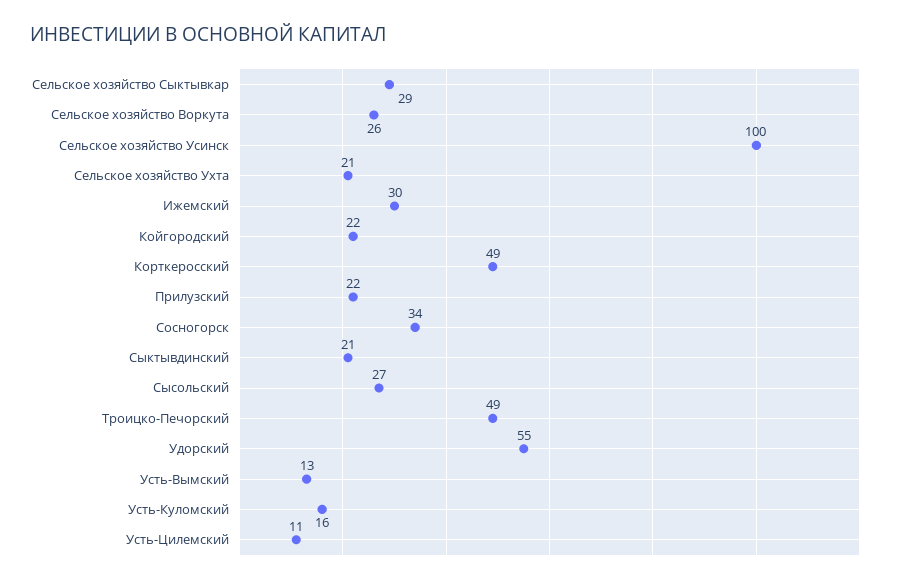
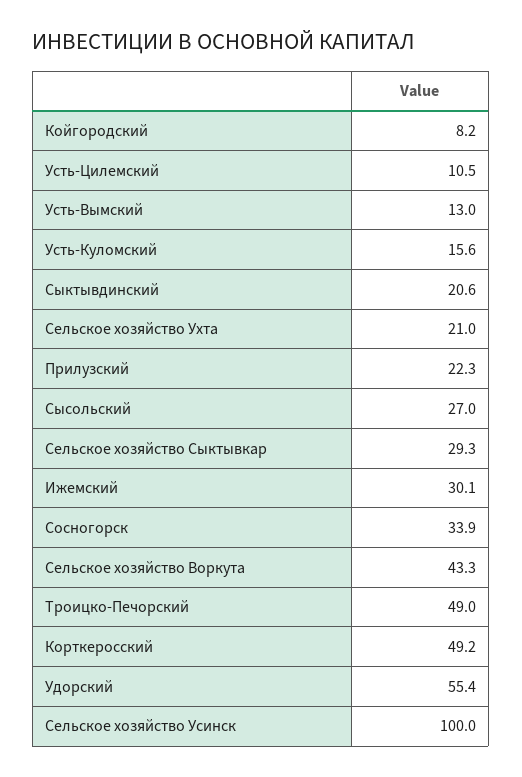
  {
    "Сельское хозяйство Сыктывкар": 29.3,
-   "Сельское хозяйство Воркута": 26,
+   "Сельское хозяйство Воркута": 43.3,
    "Сельское хозяйство Усинск": 100,
    "Сельское хозяйство Ухта": 21,
    "Ижемский": 30.1,
-   "Койгородский": 22,
+   "Койгородский": 8.2,
    "Корткеросский": 49.2,
    "Прилузский": 22.3,
    "Сосногорск": 33.9,
    "Сыктывдинский": 20.6,
    "Сысольский": 27,
    "Троицко-Печорский": 49,
    "Удорский": 55.4,
    "Усть-Вымский": 13,
    "Усть-Куломский": 15.6,
    "Усть-Цилемский": 10.5
  }

